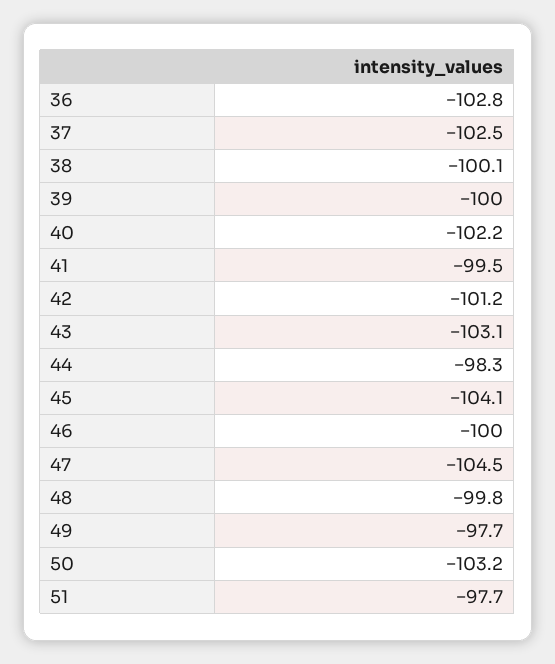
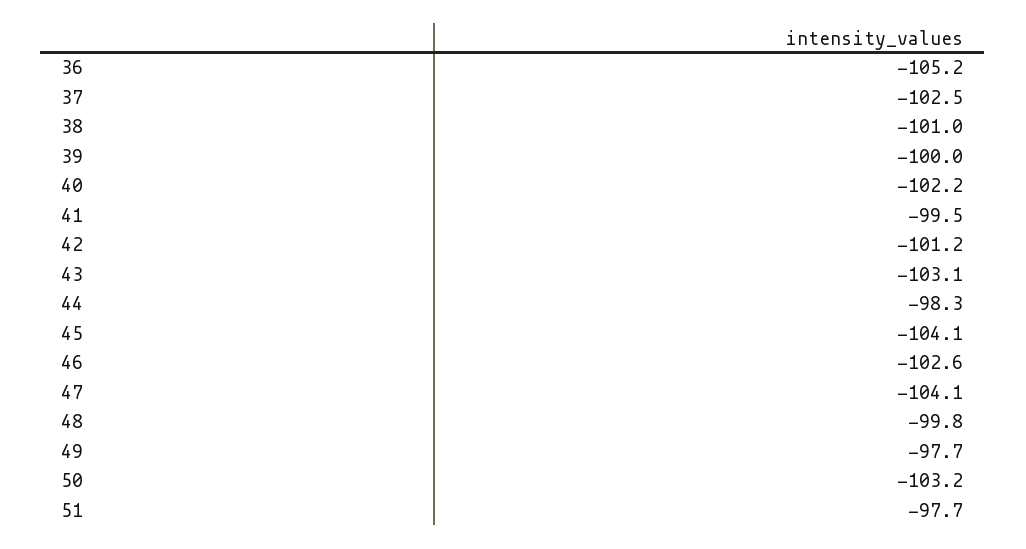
  {
-   "36": -102.8,
+   "36": -105.2,
    "37": -102.5,
-   "38": -100.1,
+   "38": -101,
    "39": -100,
    "40": -102.2,
    "41": -99.5,
    "42": -101.2,
    "43": -103.1,
    "44": -98.3,
    "45": -104.1,
-   "46": -100,
+   "46": -102.6,
-   "47": -104.5,
+   "47": -104.1,
    "48": -99.8,
    "49": -97.7,
    "50": -103.2,
    "51": -97.7
  }

